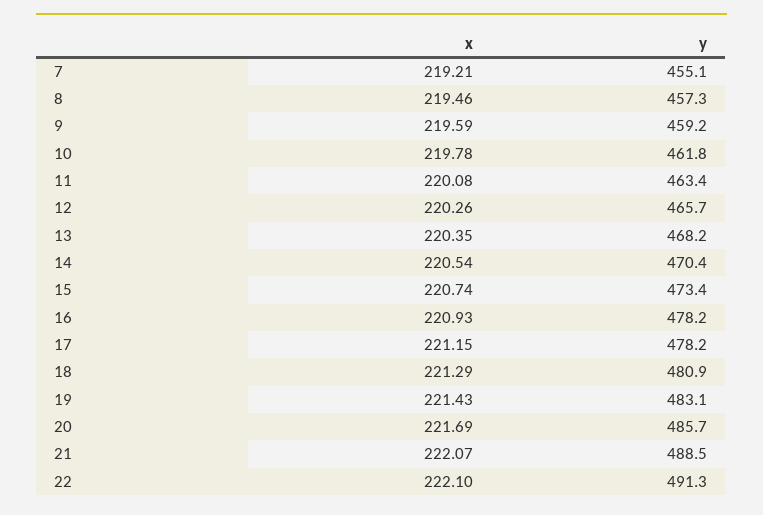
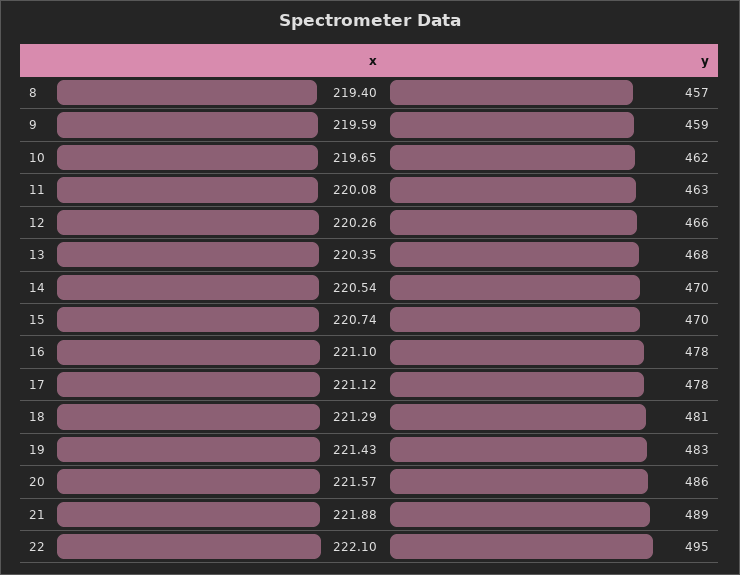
  {
    "x": {
-     "7": 219.21,
-     "8": 219.46,
+     "8": 219.4,
      "9": 219.59,
-     "10": 219.78,
+     "10": 219.65,
      "11": 220.08,
      "12": 220.26,
      "13": 220.35,
      "14": 220.54,
      "15": 220.74,
-     "16": 220.93,
+     "16": 221.1,
-     "17": 221.15,
+     "17": 221.12,
      "18": 221.29,
      "19": 221.43,
-     "20": 221.69,
+     "20": 221.57,
-     "21": 222.07,
+     "21": 221.88,
      "22": 222.1
    },
    "y": {
-     "7": 455.1,
      "8": 457.3,
      "9": 459.2,
      "10": 461.8,
      "11": 463.4,
      "12": 465.7,
      "13": 468.2,
      "14": 470.4,
-     "15": 473.4,
+     "15": 470,
      "16": 478.2,
      "17": 478.2,
      "18": 480.9,
      "19": 483.1,
      "20": 485.7,
      "21": 488.5,
-     "22": 491.3
+     "22": 495
    }
  }

